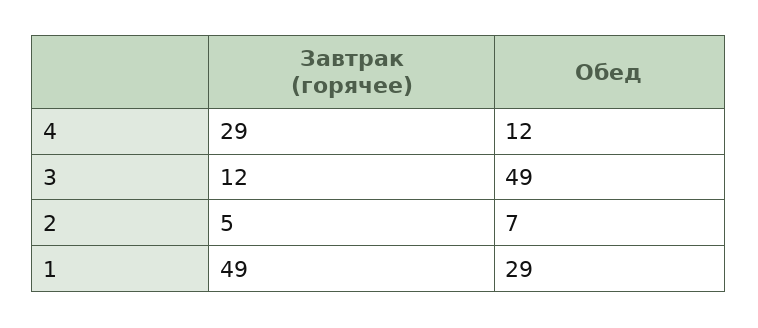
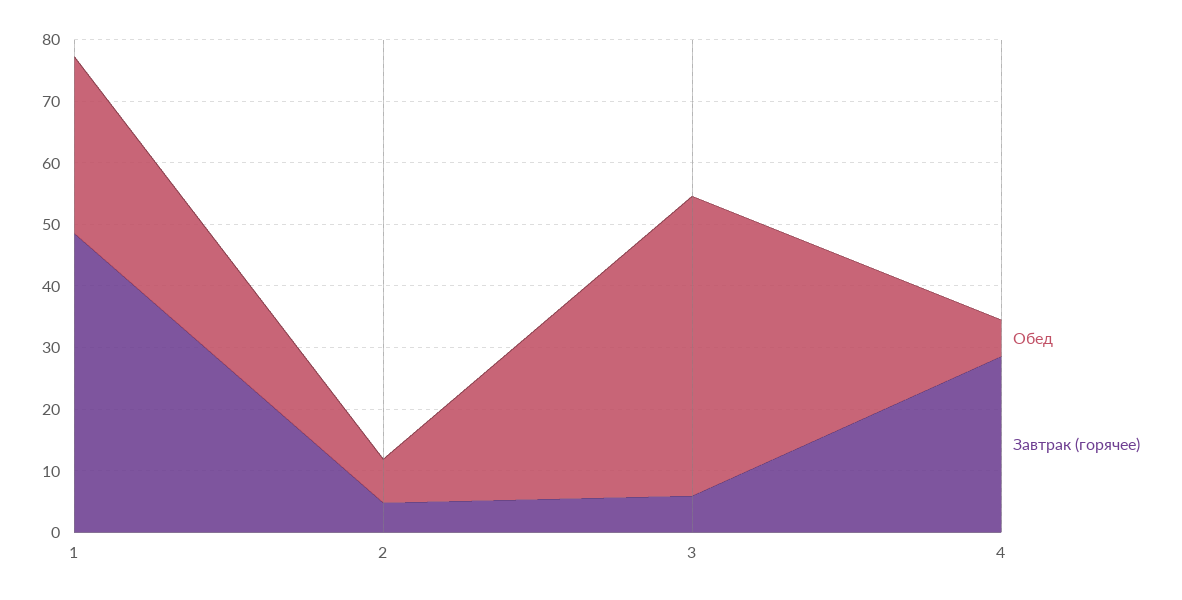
  {
    "Завтрак (горячее)": {
      "4": 29,
-     "3": 12,
+     "3": 6,
      "2": 5,
      "1": 49
    },
    "Обед": {
-     "4": 12,
+     "4": 6,
      "3": 49,
      "2": 7,
      "1": 29
    }
  }

